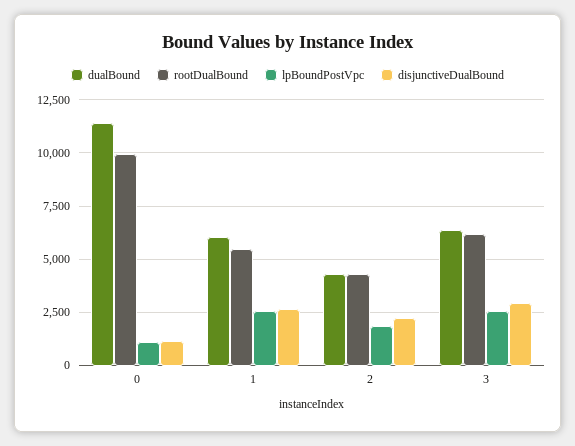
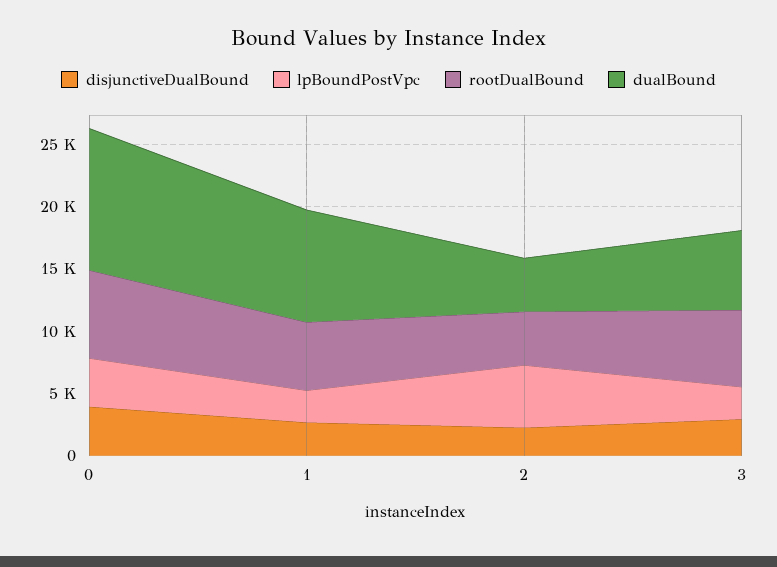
  {
    "dualBound": {
      "0": 11500,
-     "1": 6000,
+     "1": 9000,
      "2": 4500,
      "3": 6500
    },
    "rootDualBound": {
-     "0": 10000,
+     "0": 7000,
      "1": 5500,
      "2": 4500,
      "3": 6000
    },
    "lpBoundPostVpc": {
-     "0": 1000,
+     "0": 4000,
      "1": 2500,
-     "2": 2000,
+     "2": 5000,
      "3": 2500
    },
    "disjunctiveDualBound": {
-     "0": 1000,
+     "0": 4000,
      "1": 2500,
      "2": 2500,
      "3": 3000
    }
  }

